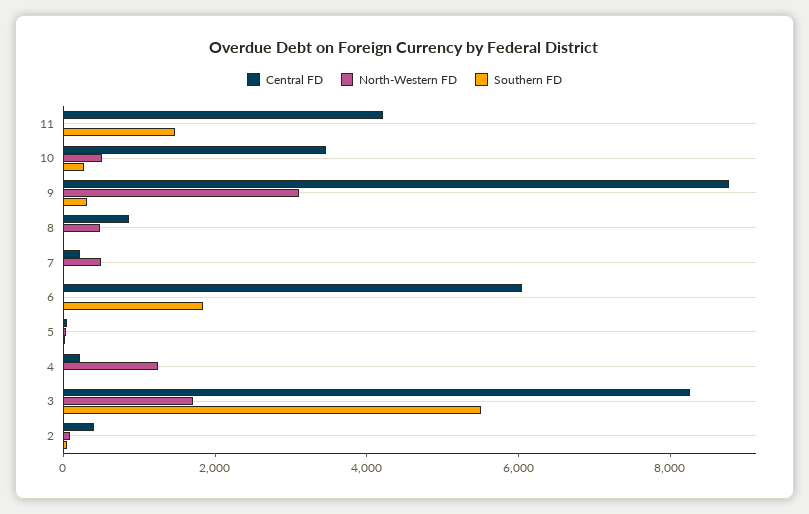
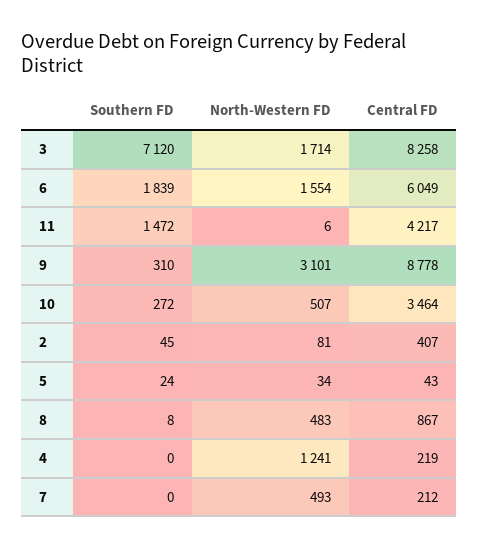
  {
    "Central FD": {
      "11": 4217,
      "10": 3464,
      "9": 8778,
      "8": 867,
      "7": 212,
      "6": 6049,
      "5": 43,
      "4": 219,
      "3": 8258,
      "2": 407
    },
    "North-Western FD": {
      "11": 6,
      "10": 507,
      "9": 3101,
      "8": 483,
      "7": 493,
-     "6": 0,
+     "6": 1554,
      "5": 34,
      "4": 1241,
      "3": 1714,
      "2": 81
    },
    "Southern FD": {
      "11": 1472,
      "10": 272,
      "9": 310,
      "8": 8,
      "7": 0,
      "6": 1839,
      "5": 24,
      "4": 0,
-     "3": 5500,
+     "3": 7120,
      "2": 45
    }
  }

